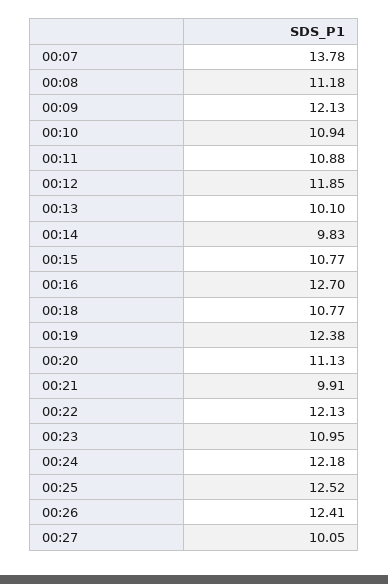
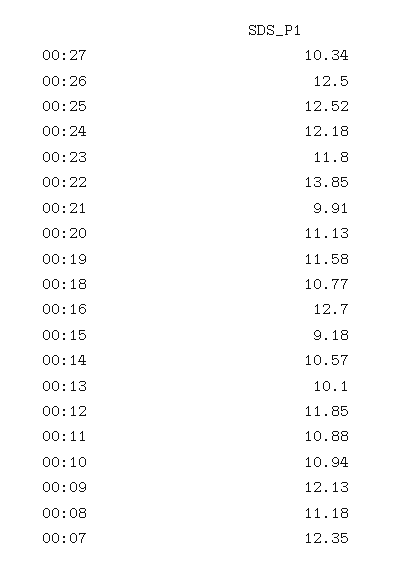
  {
-   "00:07": 13.78,
+   "00:07": 12.35,
    "00:08": 11.18,
    "00:09": 12.13,
    "00:10": 10.94,
    "00:11": 10.88,
    "00:12": 11.85,
    "00:13": 10.1,
-   "00:14": 9.83,
+   "00:14": 10.57,
-   "00:15": 10.77,
+   "00:15": 9.18,
    "00:16": 12.7,
    "00:18": 10.77,
-   "00:19": 12.38,
+   "00:19": 11.58,
    "00:20": 11.13,
    "00:21": 9.91,
-   "00:22": 12.13,
+   "00:22": 13.85,
-   "00:23": 10.95,
+   "00:23": 11.8,
    "00:24": 12.18,
    "00:25": 12.52,
-   "00:26": 12.41,
+   "00:26": 12.5,
-   "00:27": 10.05
+   "00:27": 10.34
  }

